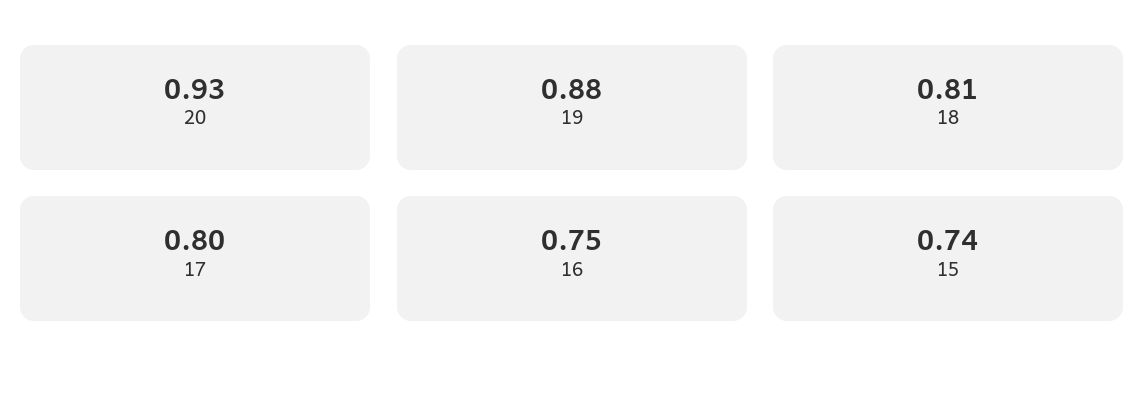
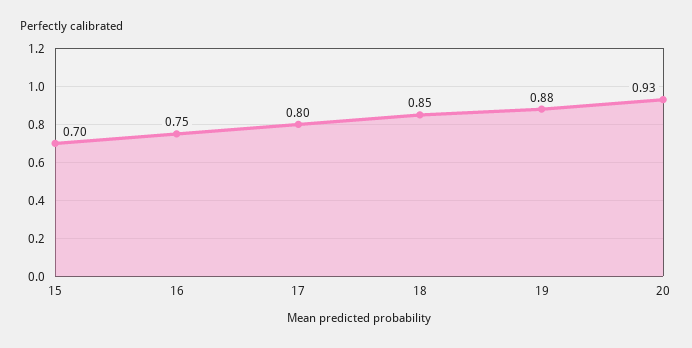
  {
    "20": 0.93,
    "19": 0.88,
-   "18": 0.81,
+   "18": 0.85,
    "17": 0.8,
    "16": 0.75,
-   "15": 0.74
+   "15": 0.7
  }

